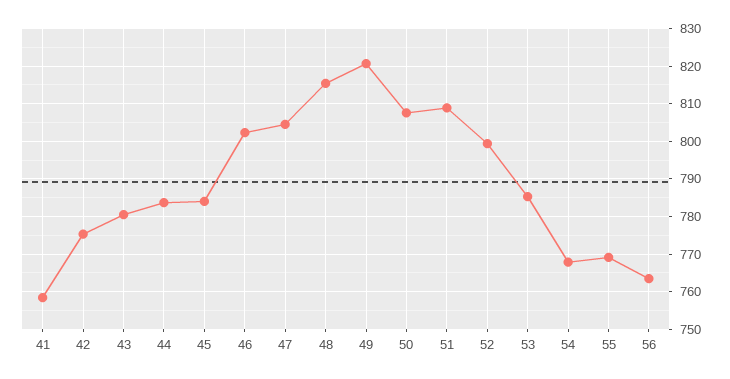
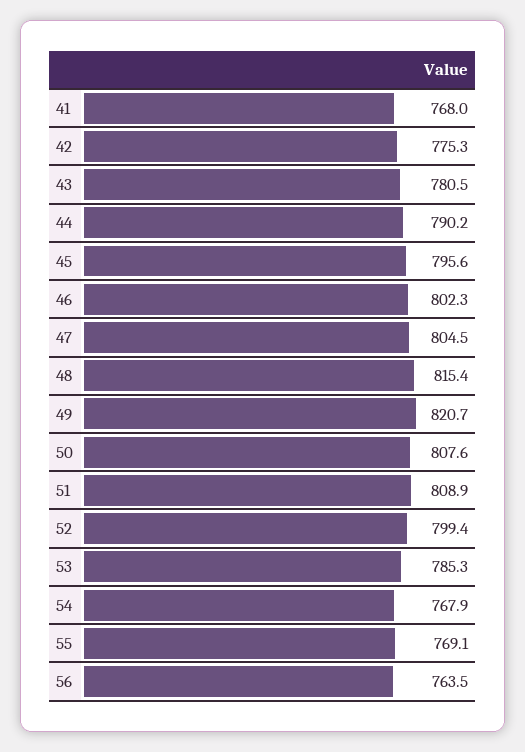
  {
-   "41": 758,
+   "41": 768,
    "42": 775.3,
    "43": 780.5,
-   "44": 784,
+   "44": 790.2,
-   "45": 784,
+   "45": 795.6,
    "46": 802.3,
    "47": 804.5,
    "48": 815.4,
    "49": 820.7,
    "50": 807.6,
    "51": 808.9,
    "52": 799.4,
    "53": 785.3,
    "54": 767.9,
    "55": 769.1,
    "56": 763.5
  }

